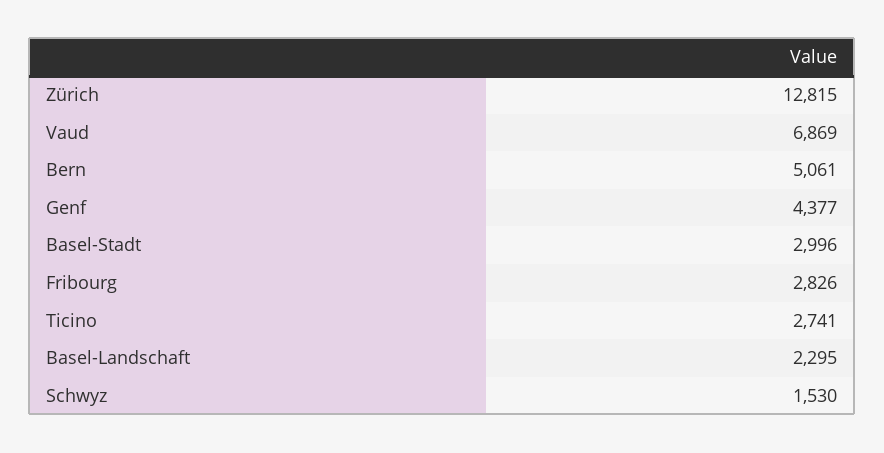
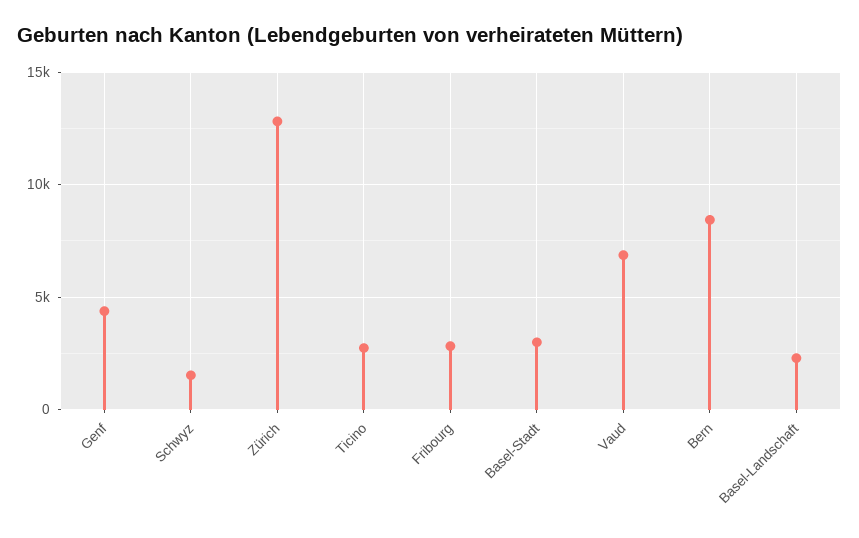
  {
    "Zürich": 12815,
    "Vaud": 6869,
-   "Bern": 5061,
+   "Bern": 8500,
    "Genf": 4377,
    "Basel-Stadt": 2996,
    "Fribourg": 2826,
    "Ticino": 2741,
    "Basel-Landschaft": 2295,
    "Schwyz": 1530
  }

